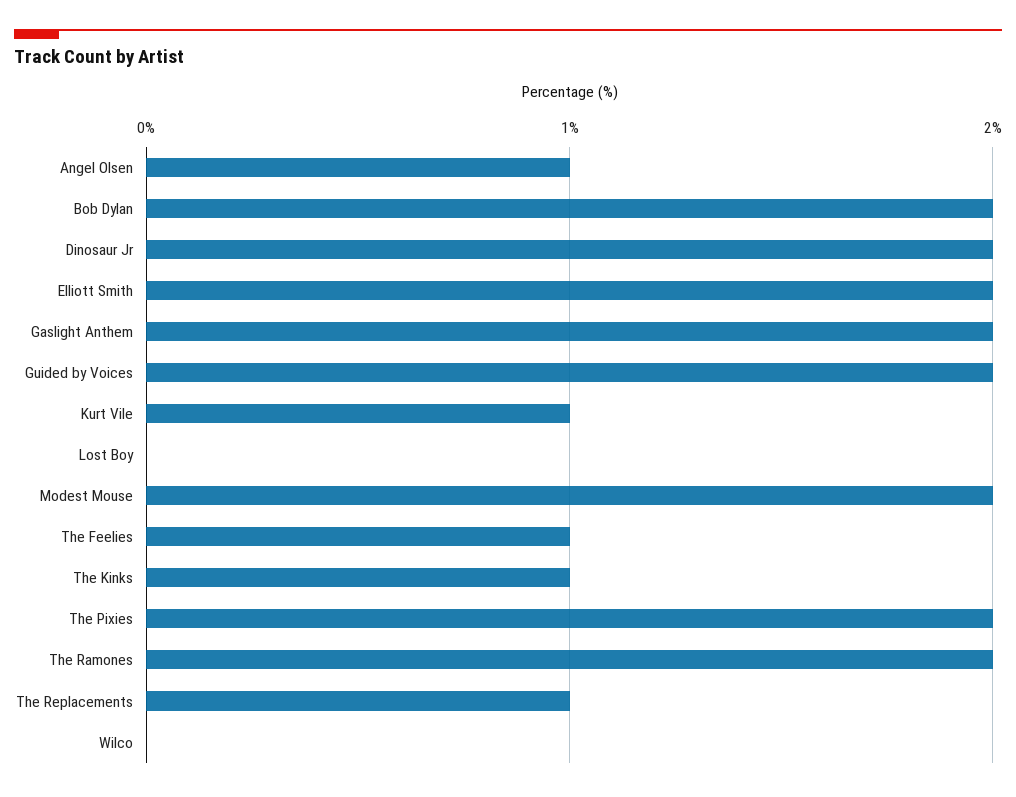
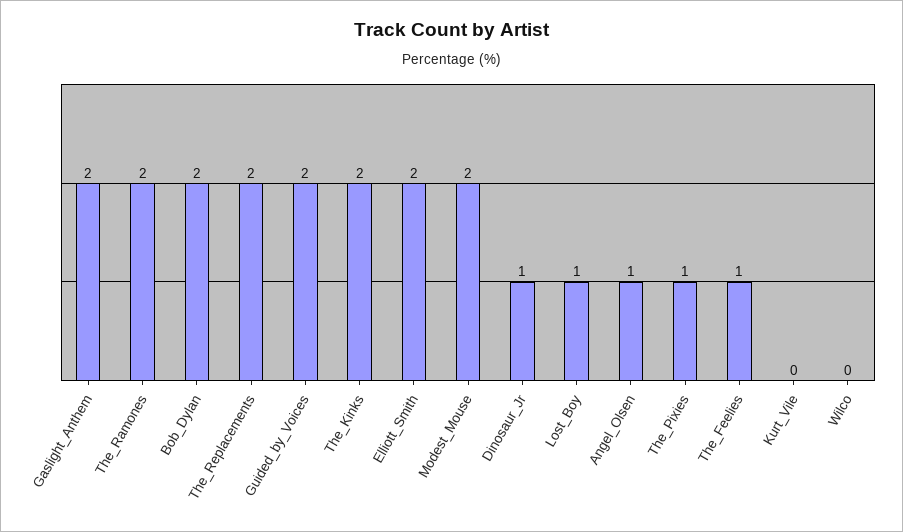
  {
    "Angel Olsen": 1,
    "Bob Dylan": 2,
-   "Dinosaur Jr": 2,
+   "Dinosaur Jr": 1,
    "Elliott Smith": 2,
    "Gaslight Anthem": 2,
    "Guided by Voices": 2,
-   "Kurt Vile": 1,
+   "Kurt Vile": 0,
-   "Lost Boy": 0,
+   "Lost Boy": 1,
    "Modest Mouse": 2,
    "The Feelies": 1,
-   "The Kinks": 1,
+   "The Kinks": 2,
-   "The Pixies": 2,
+   "The Pixies": 1,
    "The Ramones": 2,
-   "The Replacements": 1,
+   "The Replacements": 2,
    "Wilco": 0
  }

